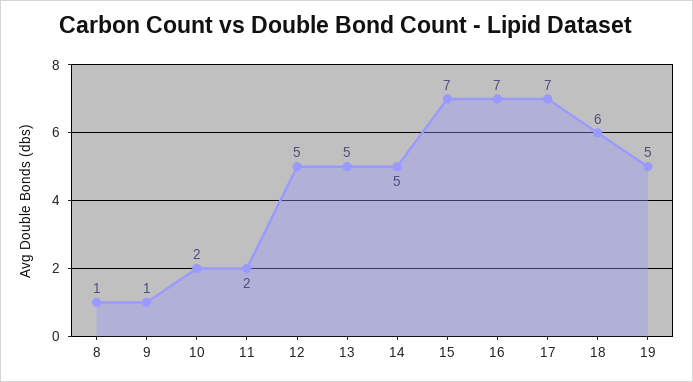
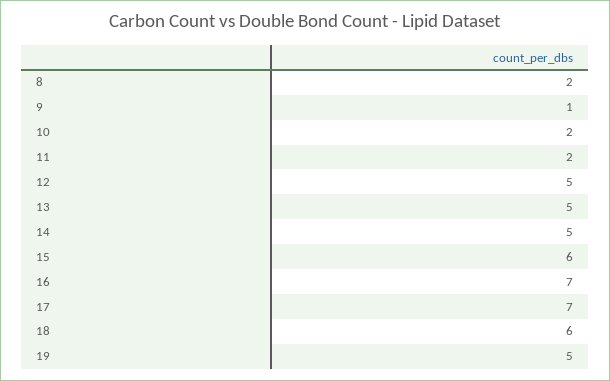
  {
-   "8": 1,
+   "8": 2,
    "9": 1,
    "10": 2,
    "11": 2,
    "12": 5,
    "13": 5,
    "14": 5,
-   "15": 7,
+   "15": 6,
    "16": 7,
    "17": 7,
    "18": 6,
    "19": 5
  }

